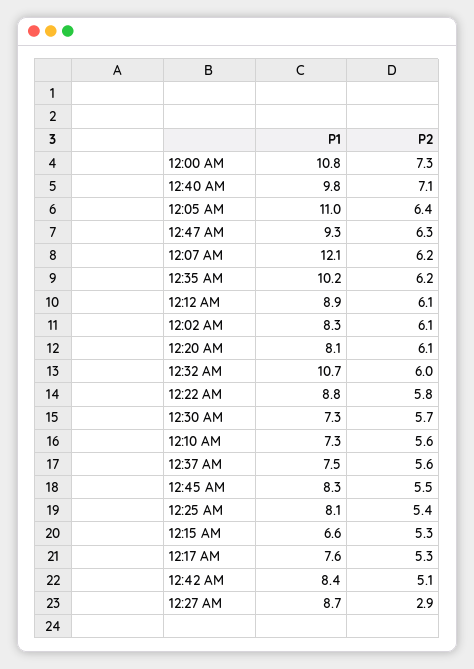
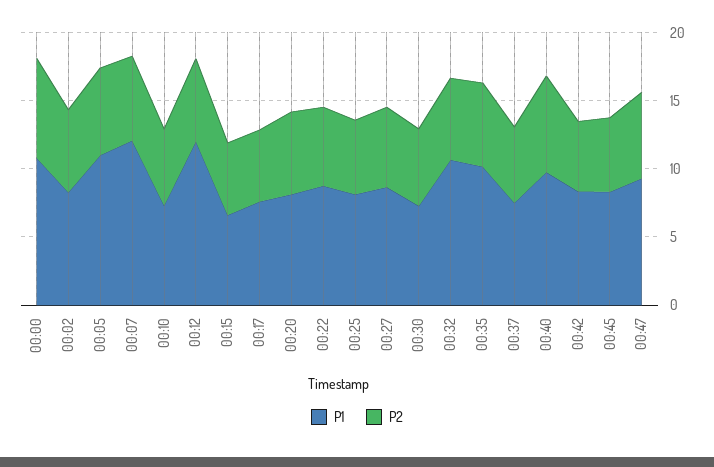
  {
    "P1": {
      "12:00 AM": 10.8,
      "12:40 AM": 9.8,
      "12:05 AM": 11,
      "12:47 AM": 9.3,
      "12:07 AM": 12.1,
      "12:35 AM": 10.2,
-     "12:12 AM": 8.9,
+     "12:12 AM": 12,
      "12:02 AM": 8.3,
      "12:20 AM": 8.1,
      "12:32 AM": 10.7,
      "12:22 AM": 8.8,
      "12:30 AM": 7.3,
      "12:10 AM": 7.3,
      "12:37 AM": 7.5,
      "12:45 AM": 8.3,
      "12:25 AM": 8.1,
      "12:15 AM": 6.6,
      "12:17 AM": 7.6,
      "12:42 AM": 8.4,
      "12:27 AM": 8.7
    },
    "P2": {
      "12:00 AM": 7.3,
      "12:40 AM": 7.1,
      "12:05 AM": 6.4,
      "12:47 AM": 6.3,
      "12:07 AM": 6.2,
      "12:35 AM": 6.2,
      "12:12 AM": 6.1,
      "12:02 AM": 6.1,
      "12:20 AM": 6.1,
      "12:32 AM": 6,
      "12:22 AM": 5.8,
      "12:30 AM": 5.7,
      "12:10 AM": 5.6,
      "12:37 AM": 5.6,
      "12:45 AM": 5.5,
      "12:25 AM": 5.4,
      "12:15 AM": 5.3,
      "12:17 AM": 5.3,
      "12:42 AM": 5.1,
-     "12:27 AM": 2.9
+     "12:27 AM": 6
    }
  }

